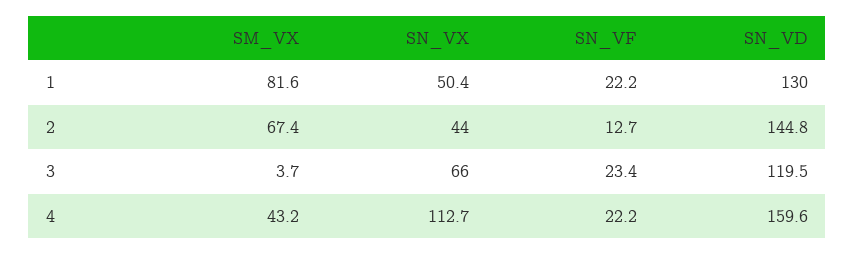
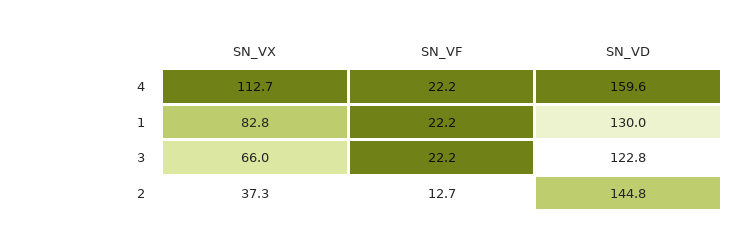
  {
-   "SM_VX": {
-     "1": 81.6,
-     "2": 67.4,
-     "3": 3.7,
-     "4": 43.2
-   },
    "SN_VX": {
-     "1": 50.4,
+     "1": 82.8,
-     "2": 44,
+     "2": 37.3,
      "3": 66,
      "4": 112.7
    },
    "SN_VF": {
      "1": 22.2,
      "2": 12.7,
-     "3": 23.4,
+     "3": 22.2,
      "4": 22.2
    },
    "SN_VD": {
      "1": 130,
      "2": 144.8,
-     "3": 119.5,
+     "3": 122.8,
      "4": 159.6
    }
  }

